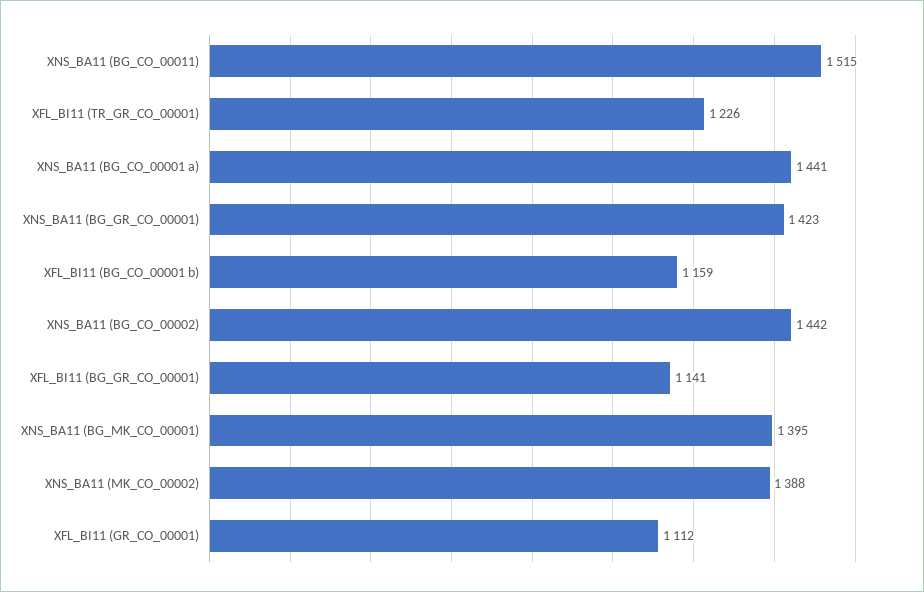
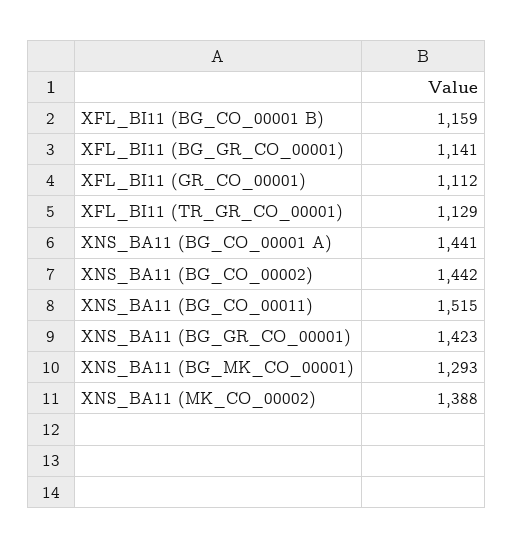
  {
    "XNS_BA11 (BG_CO_00011)": 1515,
-   "XFL_BI11 (TR_GR_CO_00001)": 1226,
+   "XFL_BI11 (TR_GR_CO_00001)": 1129,
    "XNS_BA11 (BG_CO_00001 a)": 1441,
    "XNS_BA11 (BG_GR_CO_00001)": 1423,
    "XFL_BI11 (BG_CO_00001 b)": 1159,
    "XNS_BA11 (BG_CO_00002)": 1442,
    "XFL_BI11 (BG_GR_CO_00001)": 1141,
-   "XNS_BA11 (BG_MK_CO_00001)": 1395,
+   "XNS_BA11 (BG_MK_CO_00001)": 1293,
    "XNS_BA11 (MK_CO_00002)": 1388,
    "XFL_BI11 (GR_CO_00001)": 1112
  }

